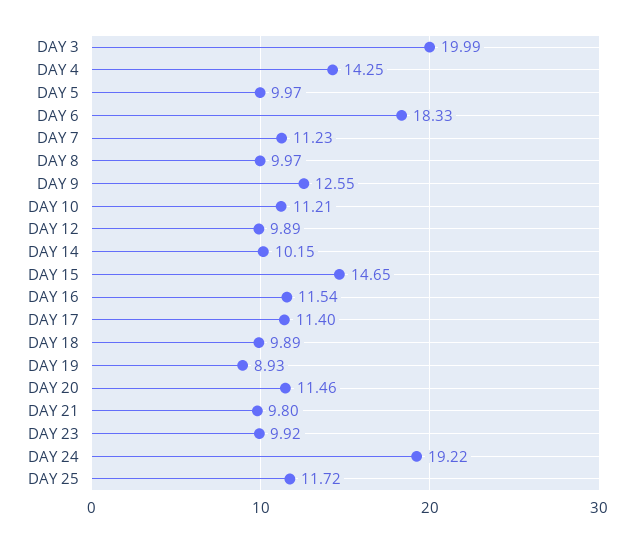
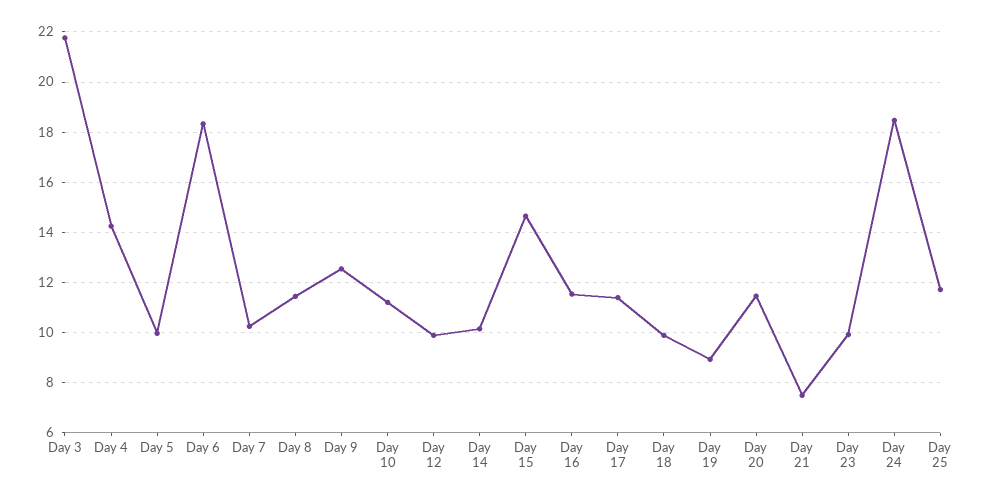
  {
-   "DAY 3": 19.99,
+   "DAY 3": 21.75,
    "DAY 4": 14.25,
    "DAY 5": 9.97,
    "DAY 6": 18.33,
-   "DAY 7": 11.23,
+   "DAY 7": 10.25,
-   "DAY 8": 9.97,
+   "DAY 8": 11.5,
    "DAY 9": 12.55,
    "DAY 10": 11.21,
    "DAY 12": 9.89,
    "DAY 14": 10.15,
    "DAY 15": 14.65,
    "DAY 16": 11.54,
    "DAY 17": 11.4,
    "DAY 18": 9.89,
    "DAY 19": 8.93,
    "DAY 20": 11.46,
-   "DAY 21": 9.8,
+   "DAY 21": 7.5,
    "DAY 23": 9.92,
-   "DAY 24": 19.22,
+   "DAY 24": 18.5,
    "DAY 25": 11.72
  }

